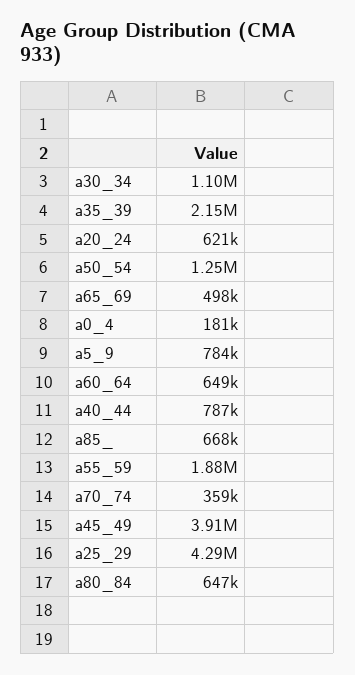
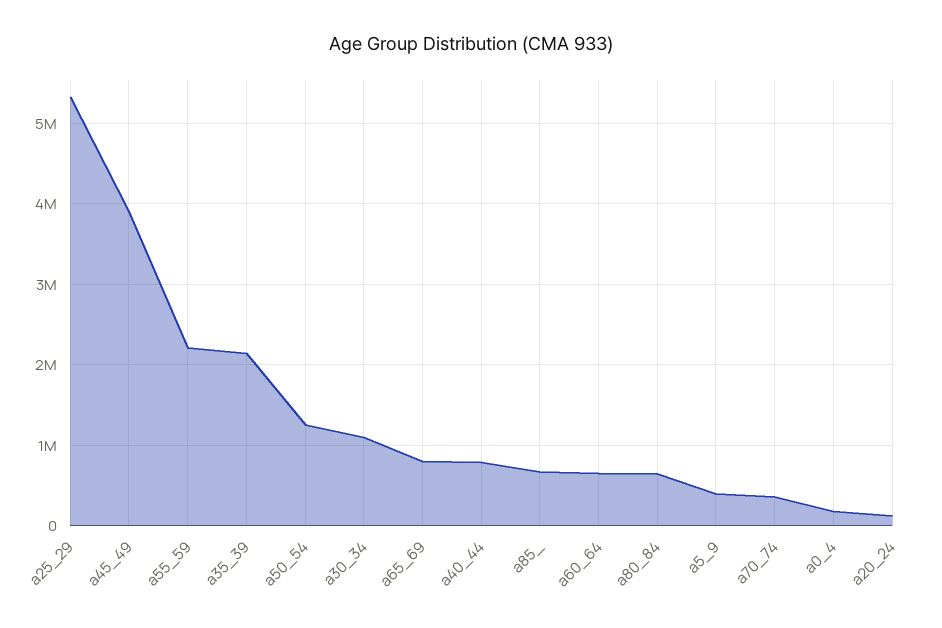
  {
    "a30_34": 1100000,
    "a35_39": 2150000,
-   "a20_24": 621000,
+   "a20_24": 100000,
    "a50_54": 1250000,
-   "a65_69": 498000,
+   "a65_69": 800000,
    "a0_4": 181000,
-   "a5_9": 784000,
+   "a5_9": 400000,
    "a60_64": 649000,
    "a40_44": 787000,
    "a85_": 668000,
-   "a55_59": 1880000,
+   "a55_59": 2200000,
    "a70_74": 359000,
    "a45_49": 3910000,
-   "a25_29": 4290000,
+   "a25_29": 5300000,
    "a80_84": 647000
  }

